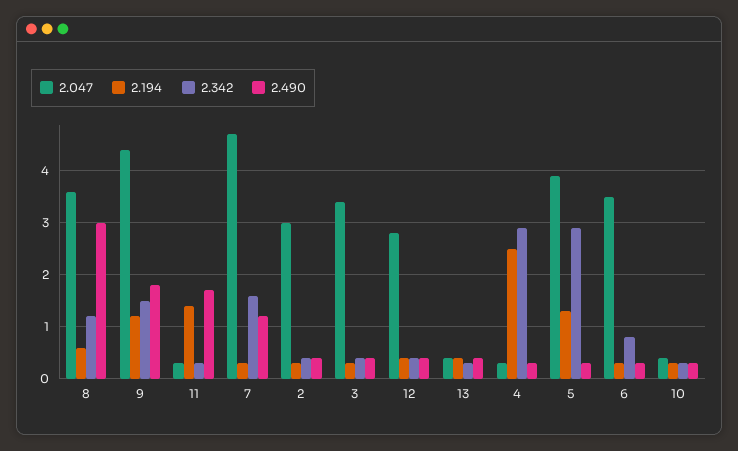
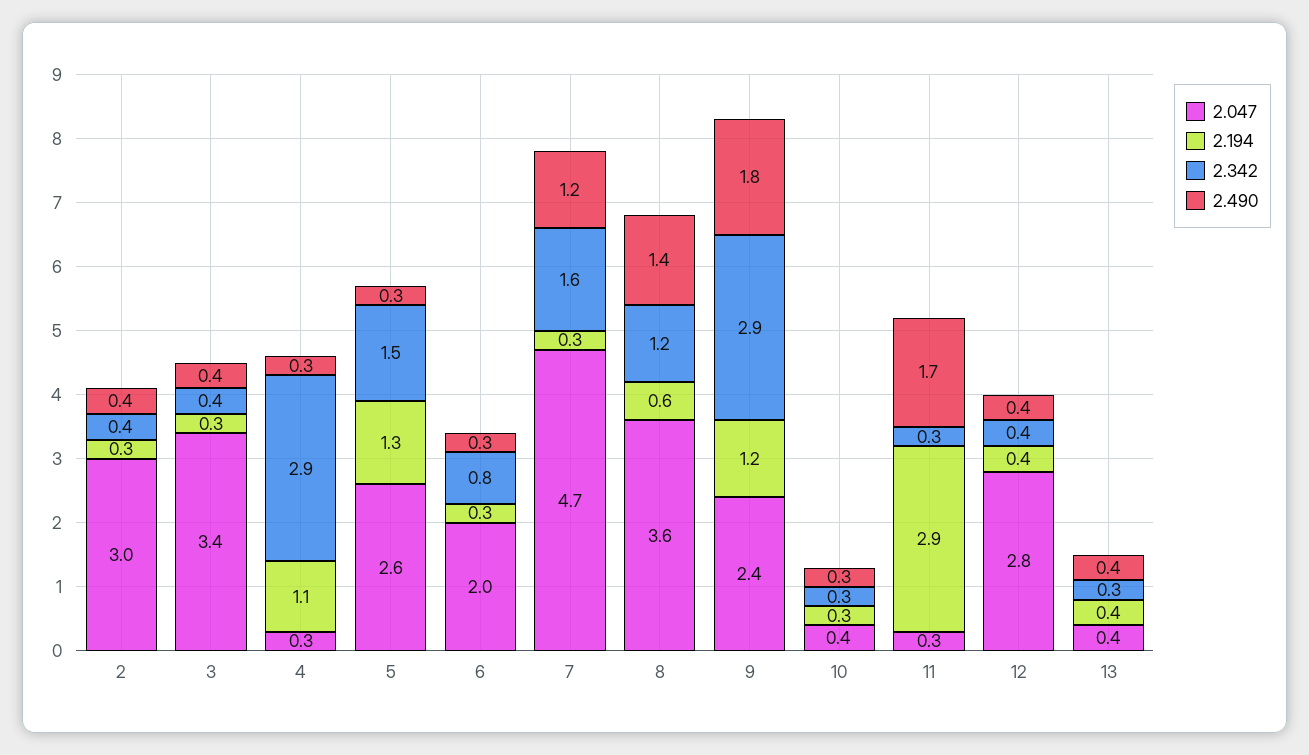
  {
    "2.047": {
      "8": 3.6,
-     "9": 4.5,
+     "9": 2.4,
      "11": 0.3,
      "7": 4.7,
      "2": 3,
      "3": 3.4,
      "12": 2.8,
      "13": 0.4,
      "4": 0.3,
-     "5": 4,
+     "5": 2.6,
-     "6": 3.5,
+     "6": 2,
      "10": 0.4
    },
    "2.194": {
      "8": 0.6,
      "9": 1.2,
-     "11": 1.5,
+     "11": 2.9,
      "7": 0.3,
      "2": 0.3,
      "3": 0.3,
      "12": 0.4,
      "13": 0.4,
-     "4": 2.5,
+     "4": 1.1,
      "5": 1.3,
      "6": 0.3,
      "10": 0.3
    },
    "2.342": {
      "8": 1.2,
-     "9": 1.5,
+     "9": 2.9,
      "11": 0.3,
      "7": 1.6,
      "2": 0.4,
      "3": 0.4,
      "12": 0.4,
      "13": 0.3,
      "4": 2.9,
-     "5": 3,
+     "5": 1.5,
      "6": 0.8,
      "10": 0.3
    },
    "2.490": {
-     "8": 3,
+     "8": 1.4,
      "9": 1.8,
      "11": 1.7,
      "7": 1.2,
      "2": 0.4,
      "3": 0.4,
      "12": 0.4,
      "13": 0.4,
      "4": 0.3,
      "5": 0.3,
      "6": 0.3,
      "10": 0.3
    }
  }

